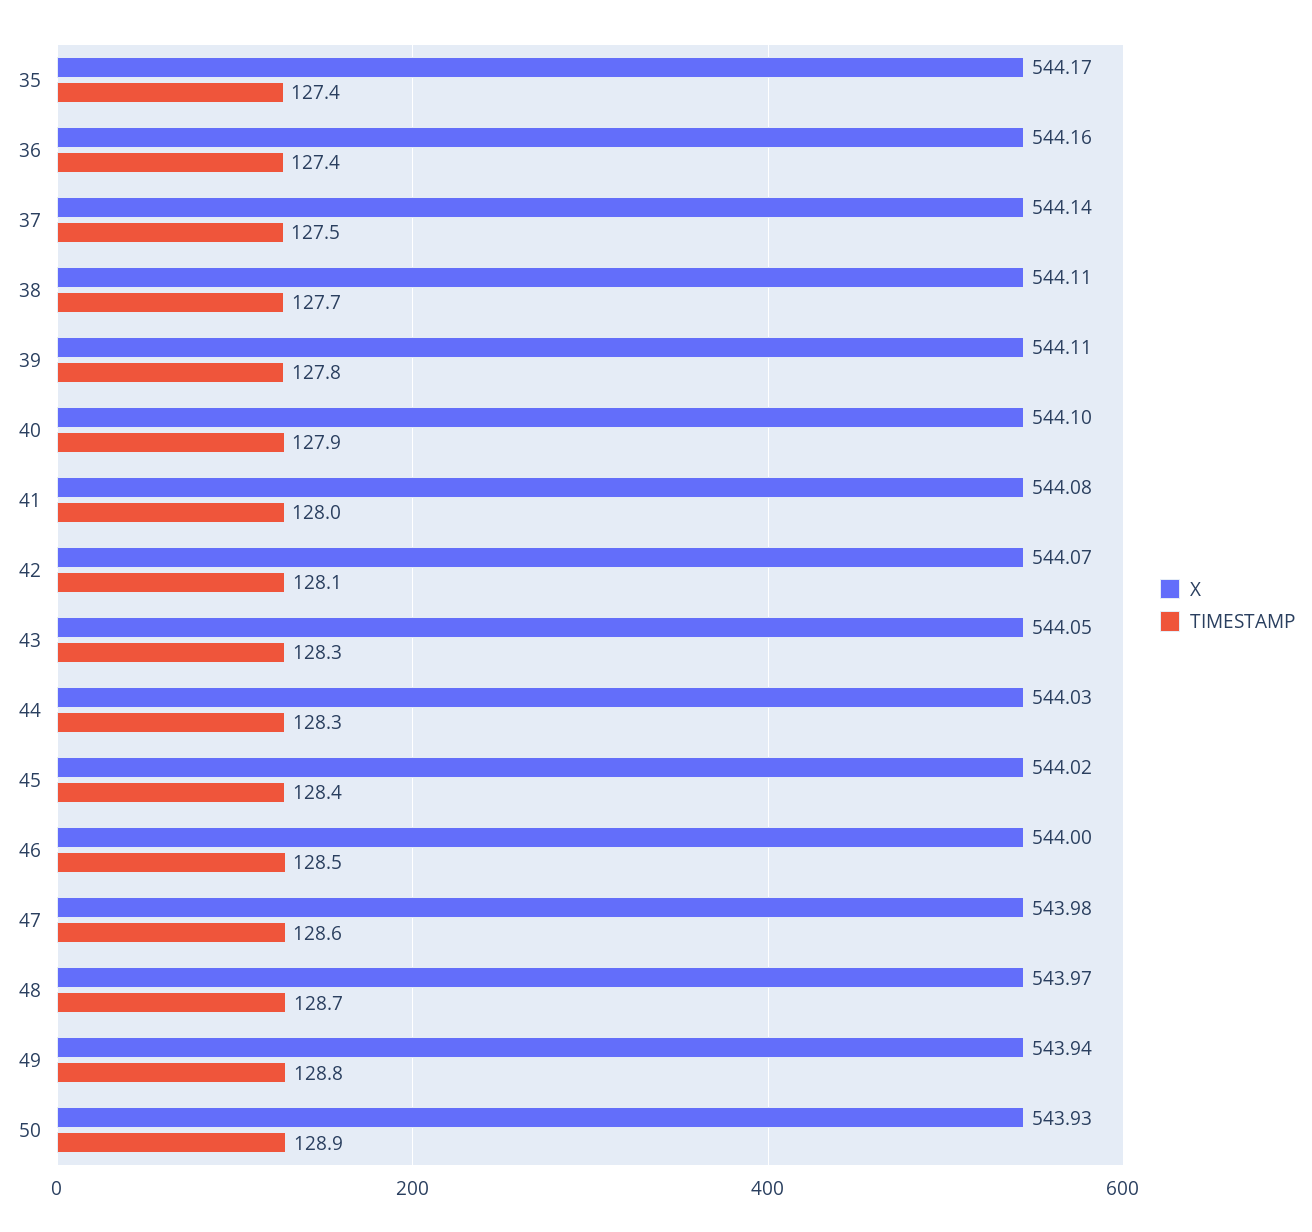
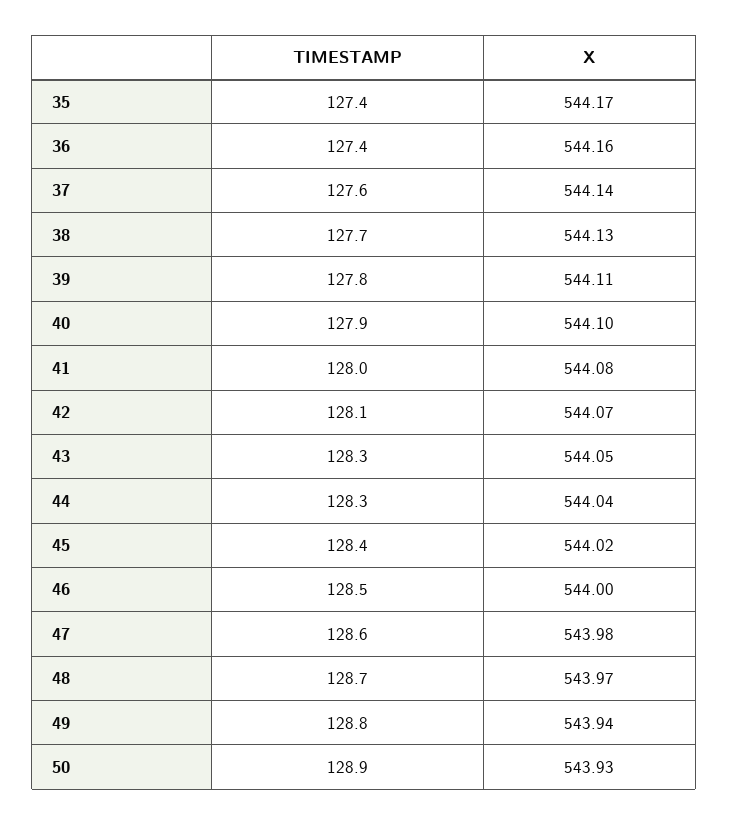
  {
    "X": {
      "35": 544.17,
      "36": 544.16,
      "37": 544.14,
-     "38": 544.11,
+     "38": 544.13,
      "39": 544.11,
      "40": 544.1,
      "41": 544.08,
      "42": 544.07,
      "43": 544.05,
-     "44": 544.03,
+     "44": 544.04,
      "45": 544.02,
      "46": 544,
      "47": 543.98,
      "48": 543.97,
      "49": 543.94,
      "50": 543.93
    },
    "TIMESTAMP": {
      "35": 127.4,
      "36": 127.4,
-     "37": 127.5,
+     "37": 127.6,
      "38": 127.7,
      "39": 127.8,
      "40": 127.9,
      "41": 128,
      "42": 128.1,
      "43": 128.3,
      "44": 128.3,
      "45": 128.4,
      "46": 128.5,
      "47": 128.6,
      "48": 128.7,
      "49": 128.8,
      "50": 128.9
    }
  }

